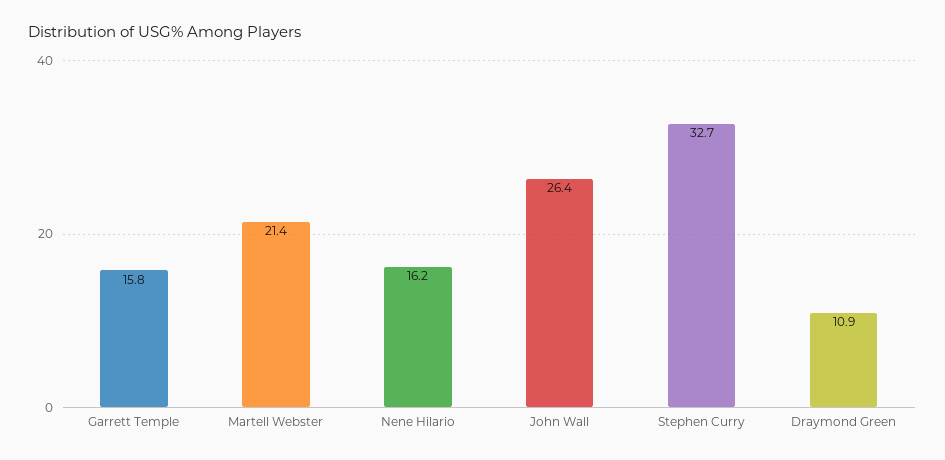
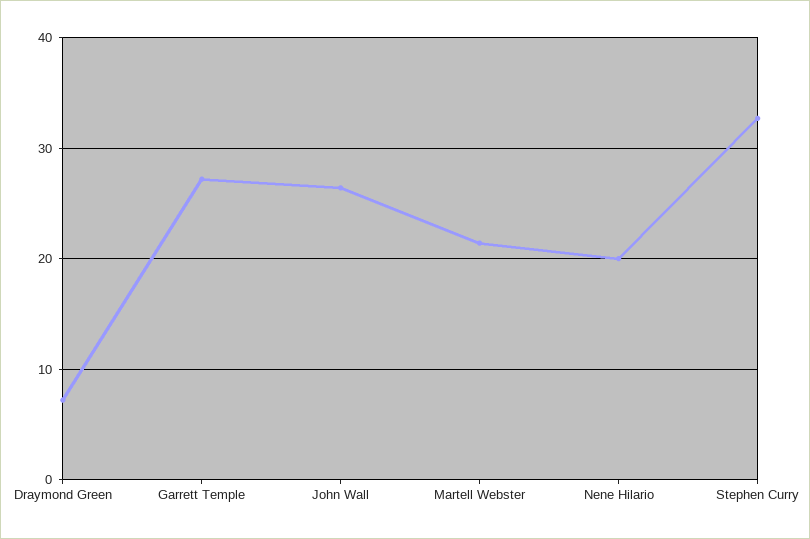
  {
-   "Garrett Temple": 15.8,
+   "Garrett Temple": 27,
    "Martell Webster": 21.4,
-   "Nene Hilario": 16.2,
+   "Nene Hilario": 20,
    "John Wall": 26.4,
    "Stephen Curry": 32.7,
-   "Draymond Green": 10.9
+   "Draymond Green": 7
  }

